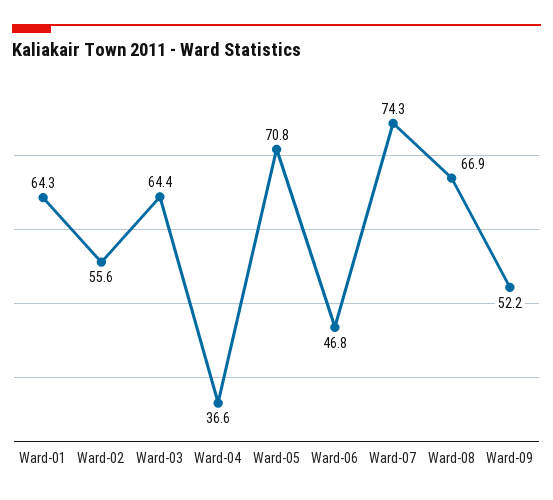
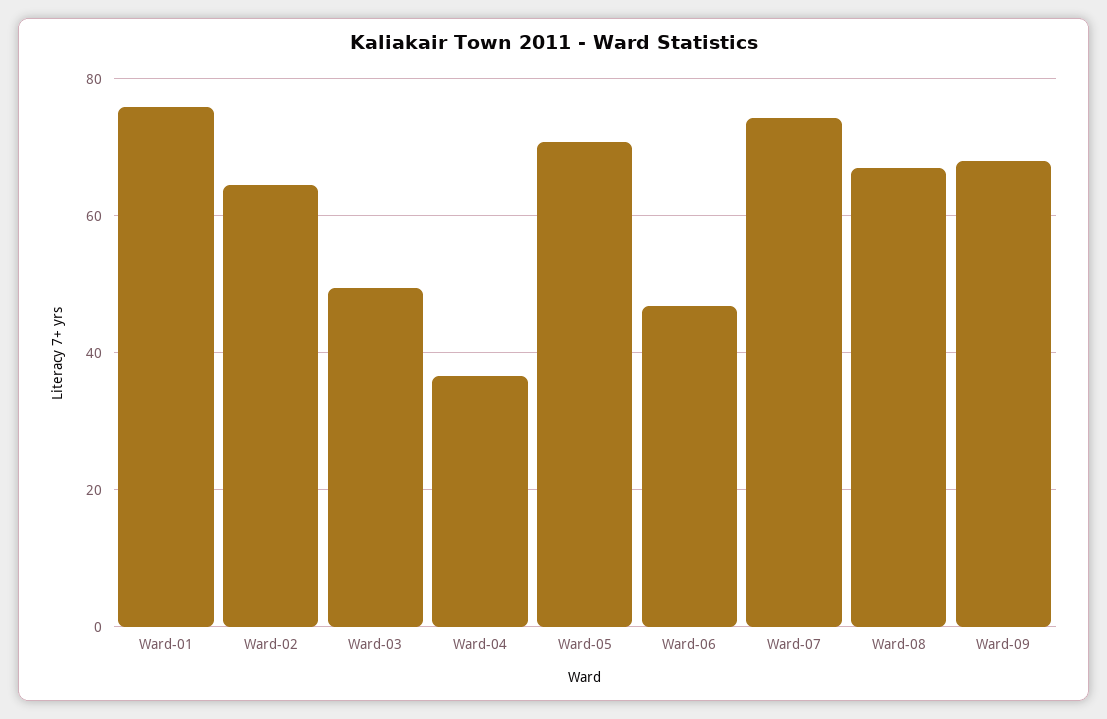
  {
-   "Ward-01": 64.3,
+   "Ward-01": 76,
-   "Ward-02": 55.6,
+   "Ward-02": 64,
-   "Ward-03": 64.4,
+   "Ward-03": 50,
    "Ward-04": 36.6,
    "Ward-05": 70.8,
    "Ward-06": 46.8,
    "Ward-07": 74.3,
    "Ward-08": 66.9,
-   "Ward-09": 52.2
+   "Ward-09": 68
  }

